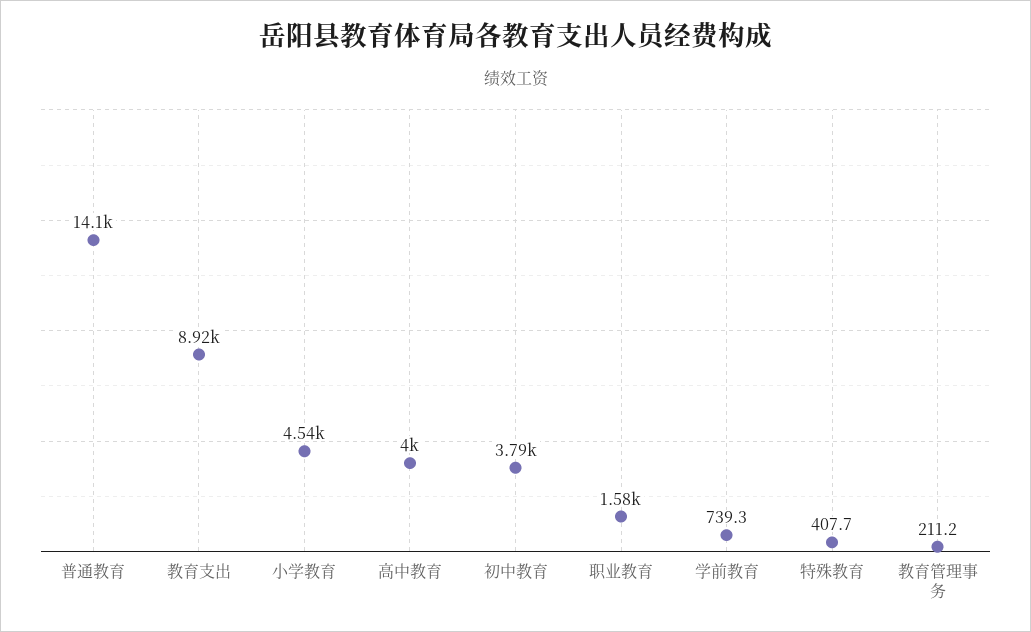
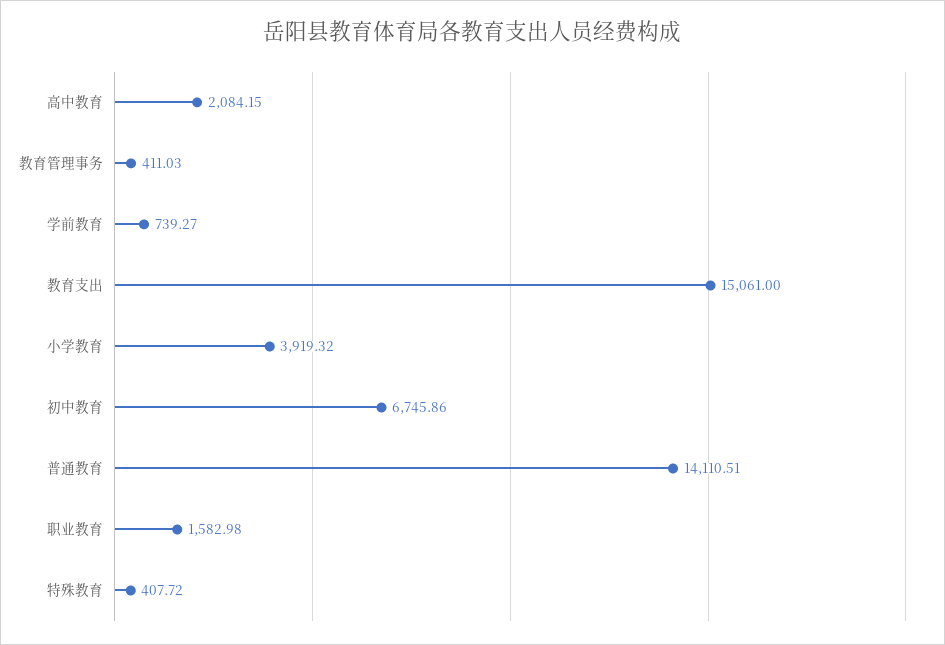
  {
    "普通教育": 14110.51,
-   "教育支出": 8920,
+   "教育支出": 15061,
-   "小学教育": 4540,
+   "小学教育": 3919.32,
-   "高中教育": 4000,
+   "高中教育": 2084.15,
-   "初中教育": 3790,
+   "初中教育": 6745.86,
    "职业教育": 1582.98,
    "学前教育": 739.27,
    "特殊教育": 407.72,
-   "教育管理事务": 211.2
+   "教育管理事务": 411.03
  }

